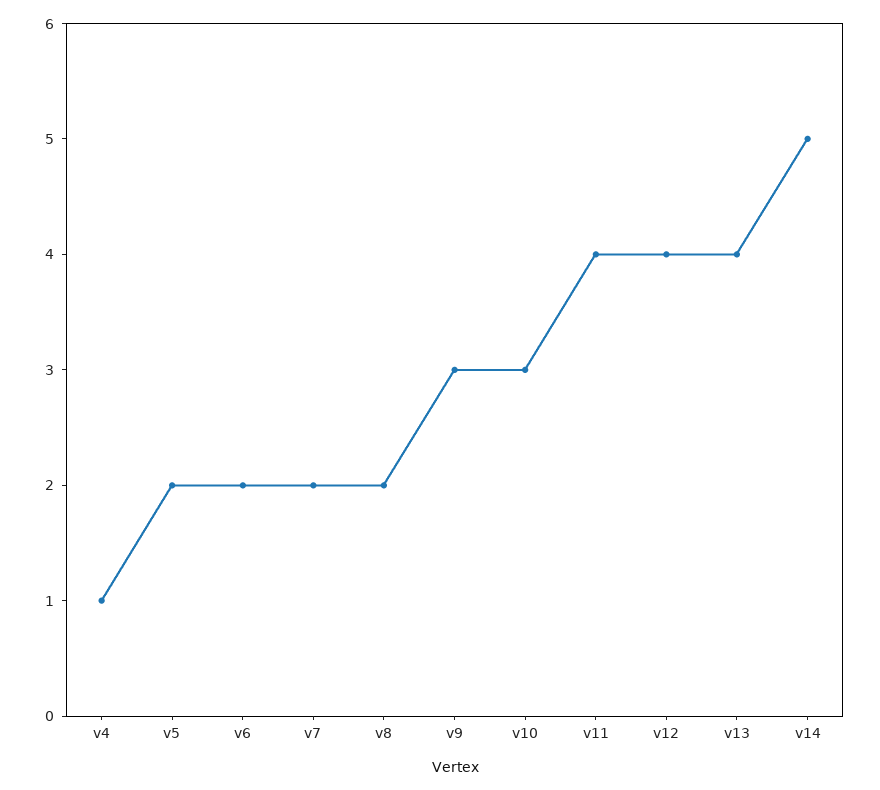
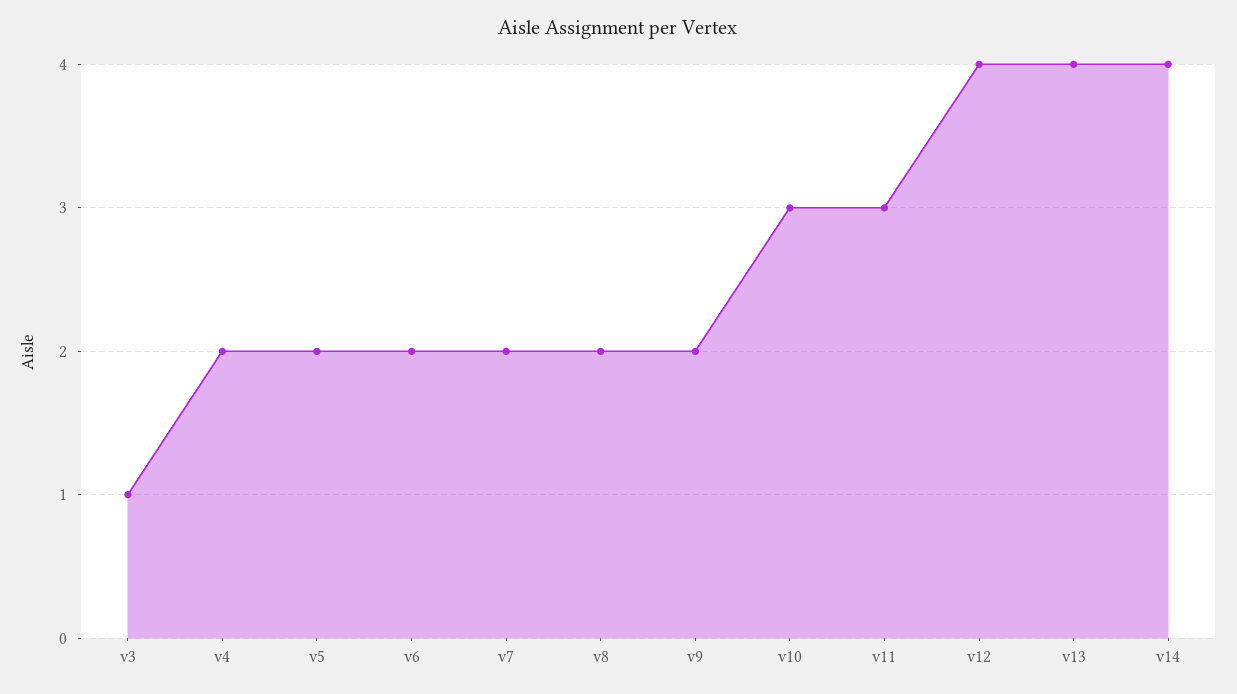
  {
-   "v4": 1,
+   "v4": 2,
    "v5": 2,
    "v6": 2,
    "v7": 2,
    "v8": 2,
-   "v9": 3,
+   "v9": 2,
    "v10": 3,
-   "v11": 4,
+   "v11": 3,
    "v12": 4,
    "v13": 4,
-   "v14": 5
+   "v14": 4,
+   "v3": 1
  }

